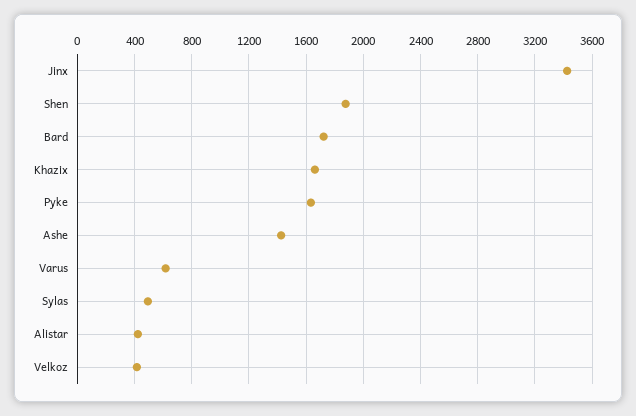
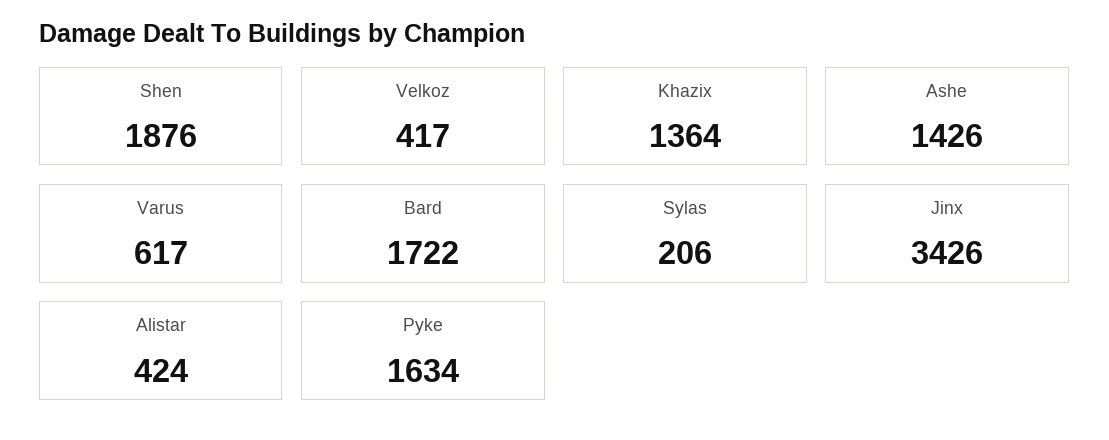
  {
    "Jinx": 3426,
    "Shen": 1876,
    "Bard": 1722,
-   "Khazix": 1650,
+   "Khazix": 1364,
    "Pyke": 1634,
    "Ashe": 1426,
    "Varus": 617,
-   "Sylas": 500,
+   "Sylas": 206,
    "Alistar": 424,
    "Velkoz": 417
  }

